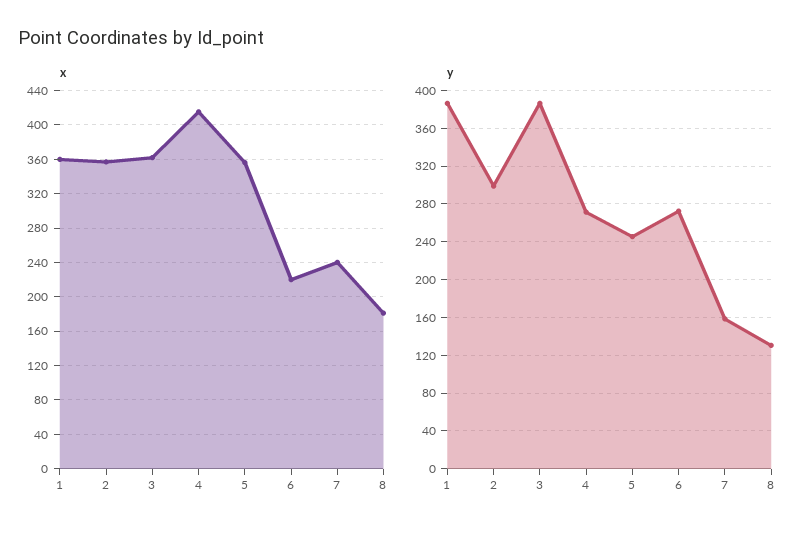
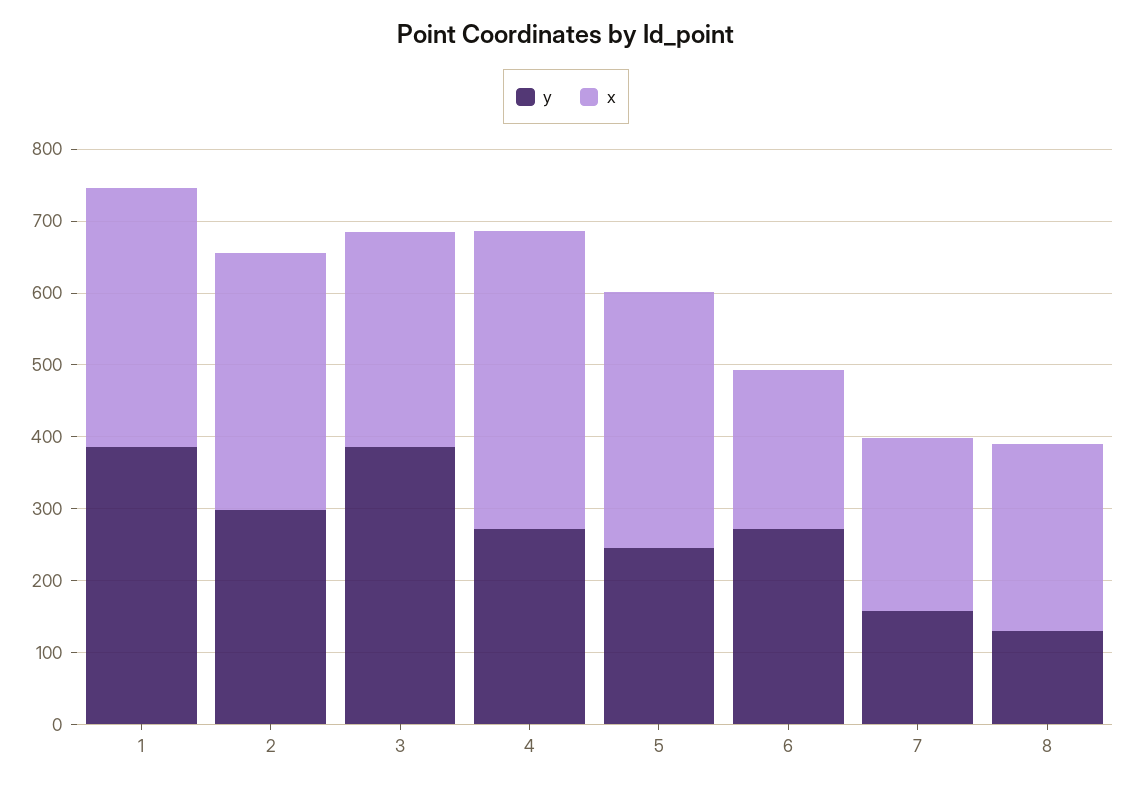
  {
    "x": {
      "1": 360,
      "2": 360,
-     "3": 360,
+     "3": 300,
      "4": 420,
      "5": 360,
      "6": 220,
      "7": 240,
-     "8": 180
+     "8": 260
    },
    "y": {
      "1": 390,
      "2": 300,
      "3": 390,
      "4": 270,
      "5": 250,
      "6": 270,
      "7": 160,
      "8": 130
    }
  }

